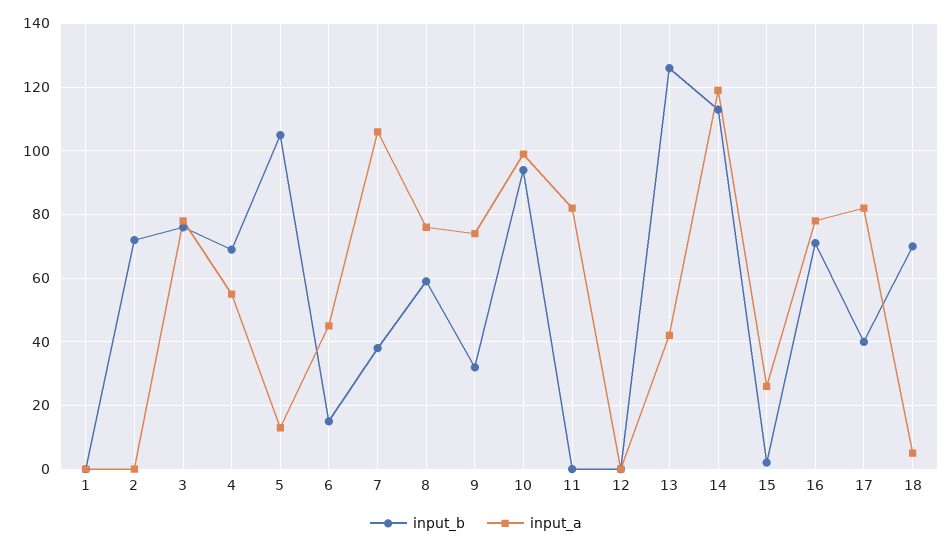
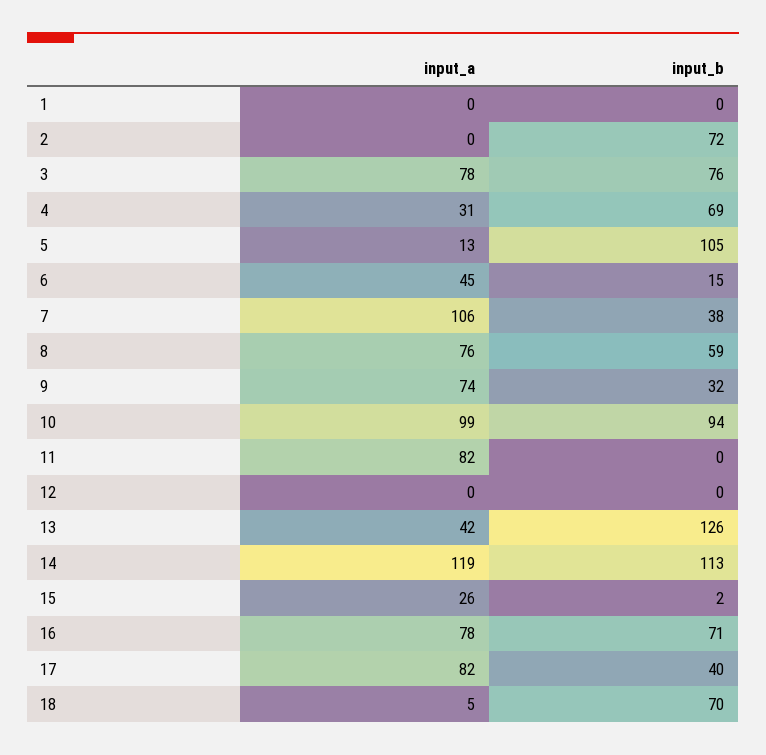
  {
    "input_b": {
      "1": 0,
      "2": 72,
      "3": 76,
      "4": 69,
      "5": 105,
      "6": 15,
      "7": 38,
      "8": 59,
      "9": 32,
      "10": 94,
      "11": 0,
      "12": 0,
      "13": 126,
      "14": 113,
      "15": 2,
      "16": 71,
      "17": 40,
      "18": 70
    },
    "input_a": {
      "1": 0,
      "2": 0,
      "3": 78,
-     "4": 55,
+     "4": 31,
      "5": 13,
      "6": 45,
      "7": 106,
      "8": 76,
      "9": 74,
      "10": 99,
      "11": 82,
      "12": 0,
      "13": 42,
      "14": 119,
      "15": 26,
      "16": 78,
      "17": 82,
      "18": 5
    }
  }

